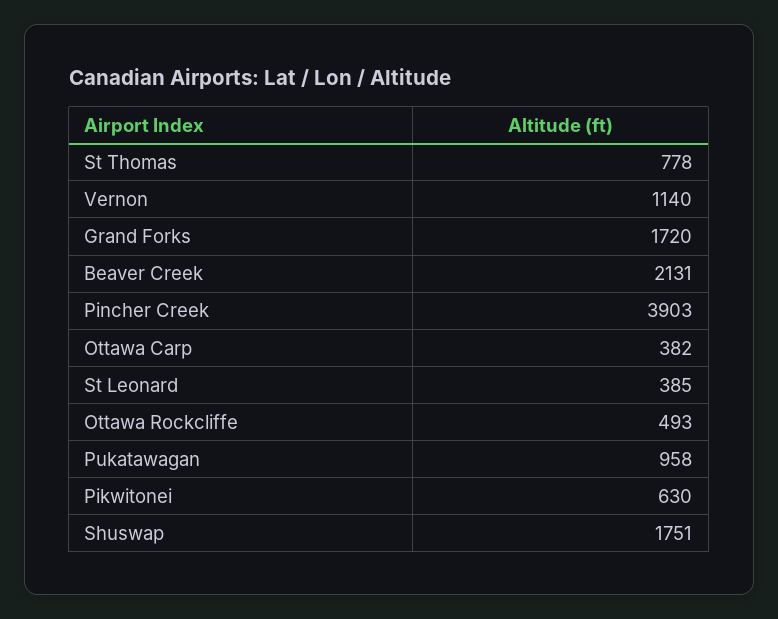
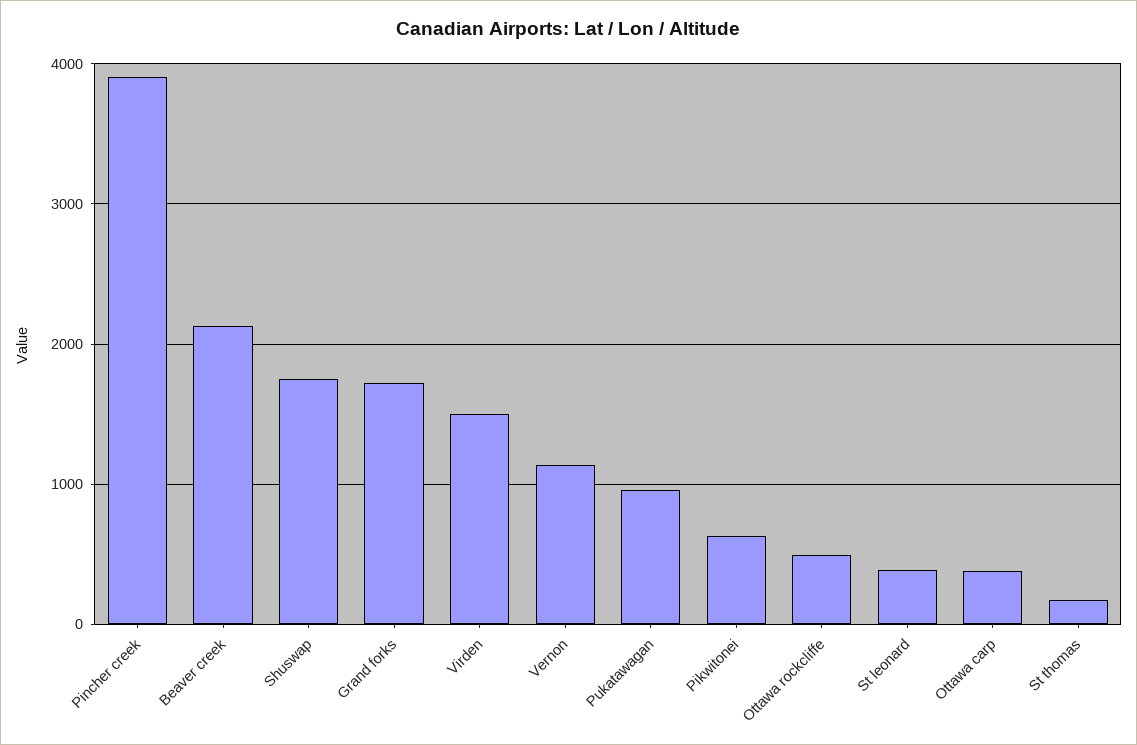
  {
-   "St Thomas": 778,
+   "St Thomas": 200,
    "Vernon": 1140,
    "Grand Forks": 1720,
    "Beaver Creek": 2131,
    "Pincher Creek": 3903,
    "Ottawa Carp": 382,
    "St Leonard": 385,
    "Ottawa Rockcliffe": 493,
    "Pukatawagan": 958,
    "Pikwitonei": 630,
-   "Shuswap": 1751
+   "Shuswap": 1751,
+   "Virden": 1500
  }

